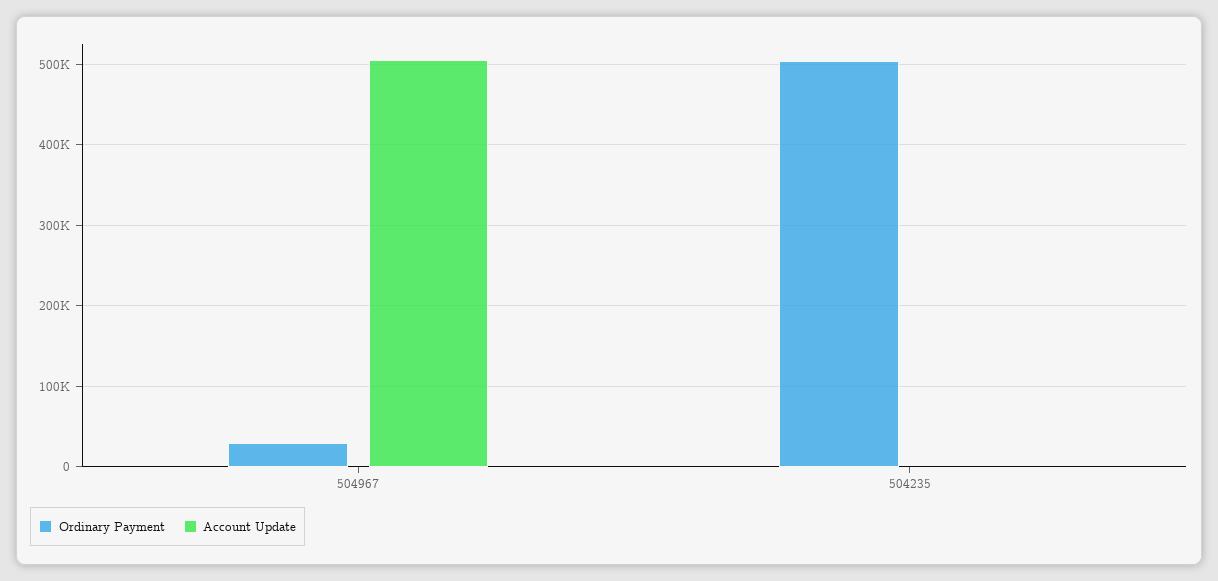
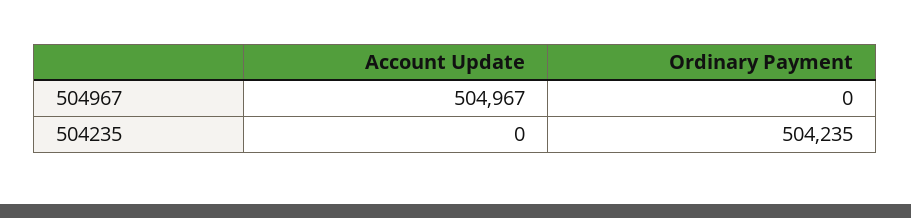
  {
    "Ordinary Payment": {
-     "504967": 30000,
+     "504967": 0,
      "504235": 504235
    },
    "Account Update": {
      "504967": 504967,
      "504235": 0
    }
  }

